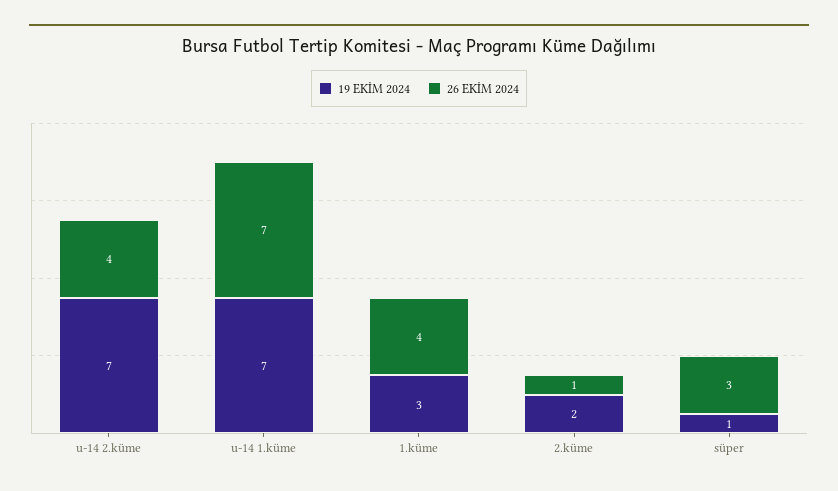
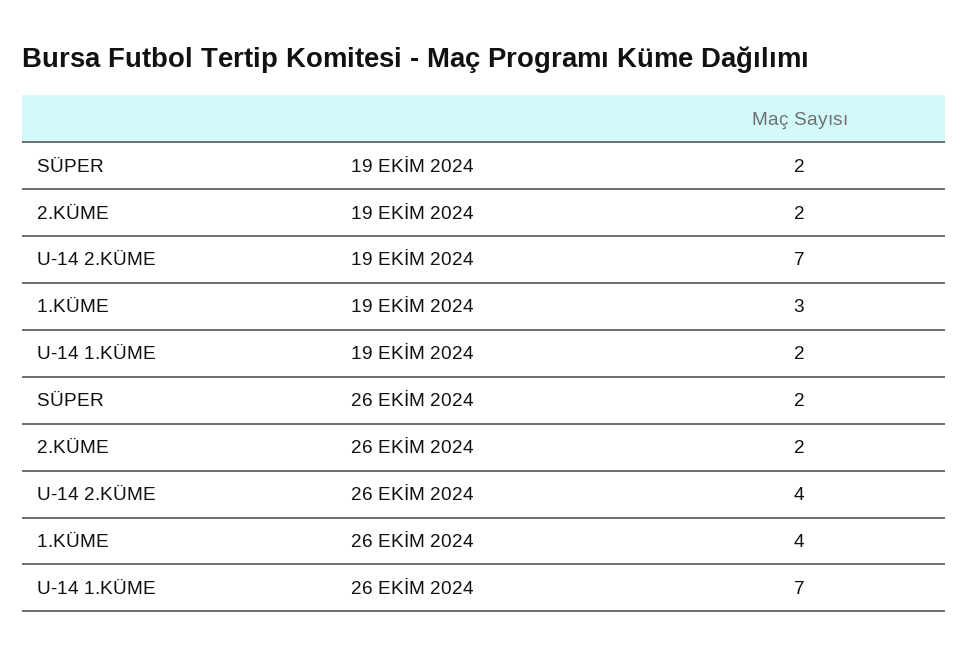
  {
    "19 EKİM 2024": {
      "u-14 2.küme": 7,
-     "u-14 1.küme": 7,
+     "u-14 1.küme": 2,
      "1.küme": 3,
      "2.küme": 2,
-     "süper": 1
+     "süper": 2
    },
    "26 EKİM 2024": {
      "u-14 2.küme": 4,
      "u-14 1.küme": 7,
      "1.küme": 4,
-     "2.küme": 1,
+     "2.küme": 2,
-     "süper": 3
+     "süper": 2
    }
  }

